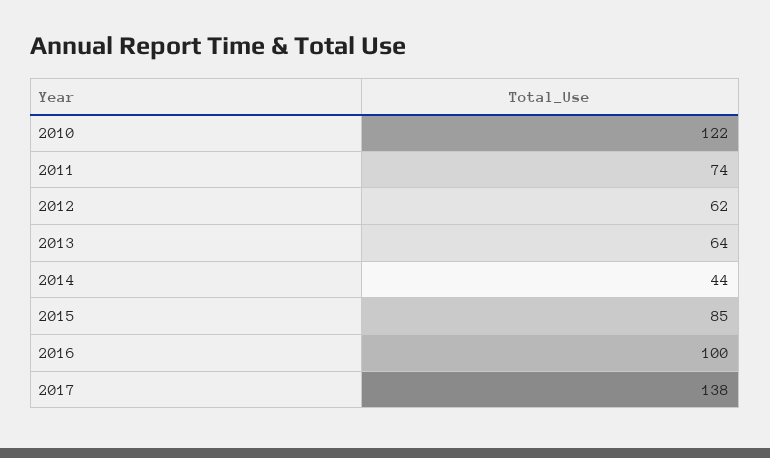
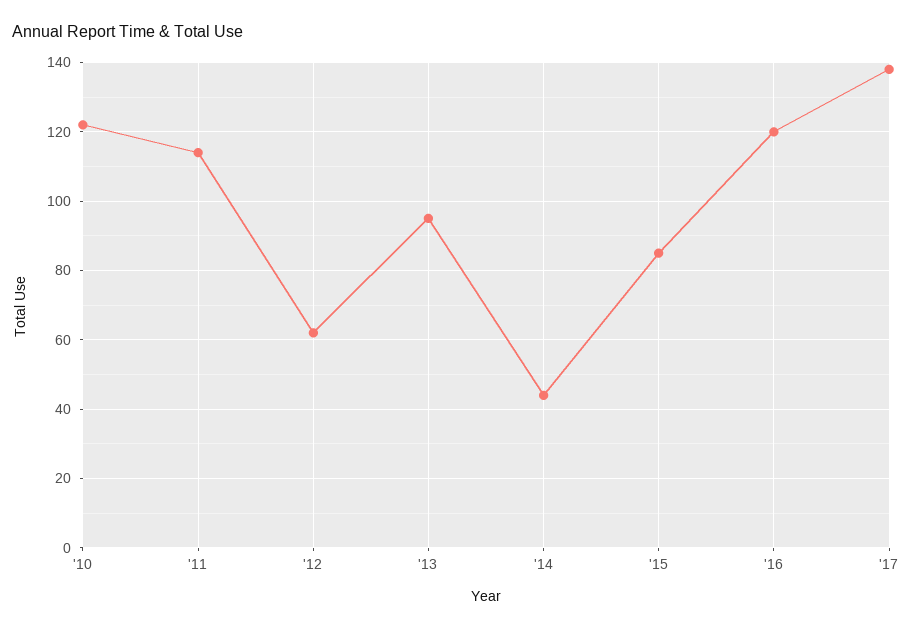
  {
    "2010": 122,
-   "2011": 74,
+   "2011": 115,
    "2012": 62,
-   "2013": 64,
+   "2013": 95,
    "2014": 44,
    "2015": 85,
-   "2016": 100,
+   "2016": 120,
    "2017": 138
  }

